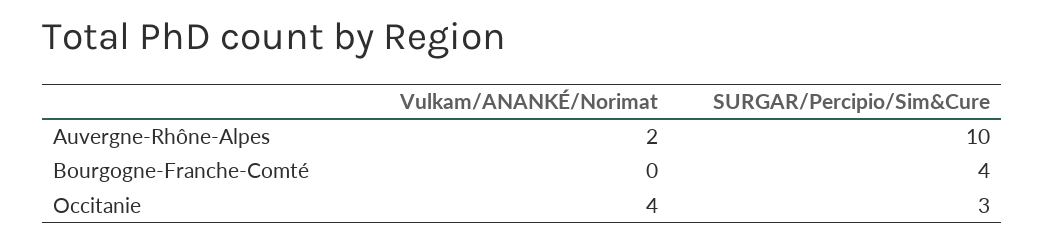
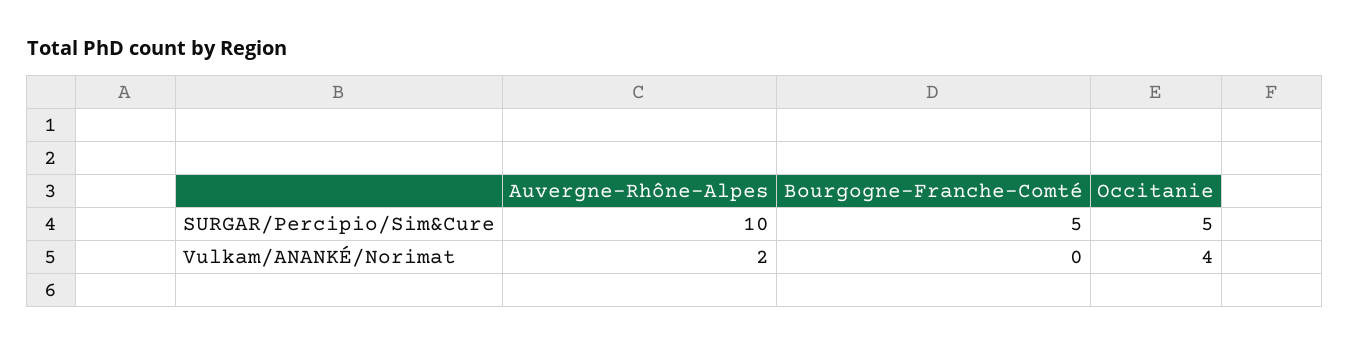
  {
    "Vulkam/ANANKÉ/Norimat": {
      "Auvergne-Rhône-Alpes": 2,
      "Bourgogne-Franche-Comté": 0,
      "Occitanie": 4
    },
    "SURGAR/Percipio/Sim&Cure": {
      "Auvergne-Rhône-Alpes": 10,
-     "Bourgogne-Franche-Comté": 4,
+     "Bourgogne-Franche-Comté": 5,
-     "Occitanie": 3
+     "Occitanie": 5
    }
  }

